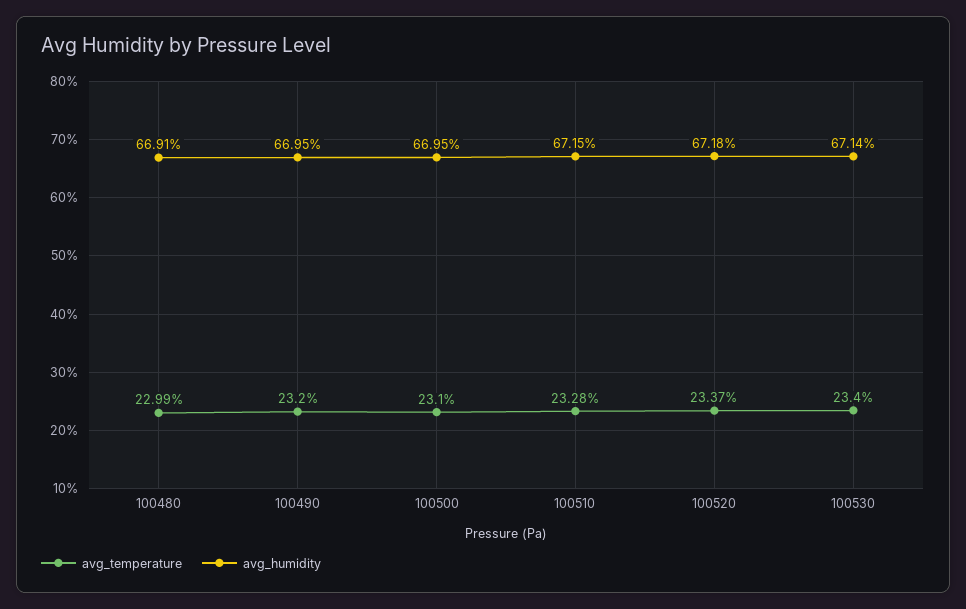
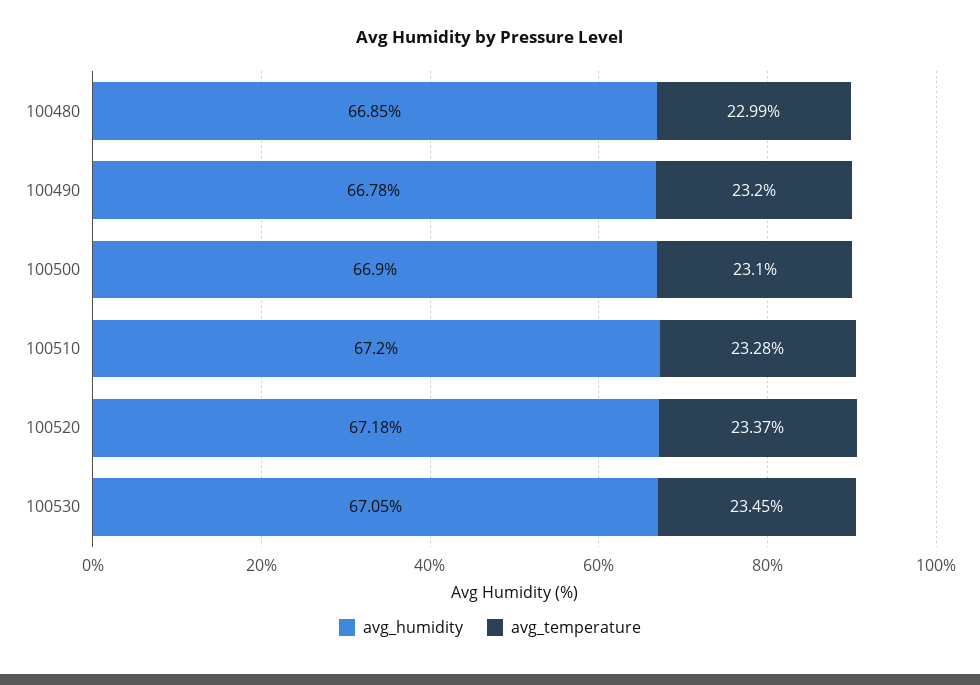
  {
    "avg_temperature": {
      "100480": 22.99,
      "100490": 23.2,
      "100500": 23.1,
      "100510": 23.28,
      "100520": 23.37,
-     "100530": 23.4
+     "100530": 23.45
    },
    "avg_humidity": {
-     "100480": 66.91,
+     "100480": 66.85,
-     "100490": 66.95,
+     "100490": 66.78,
-     "100500": 66.95,
+     "100500": 66.9,
-     "100510": 67.15,
+     "100510": 67.2,
      "100520": 67.18,
-     "100530": 67.14
+     "100530": 67.05
    }
  }

